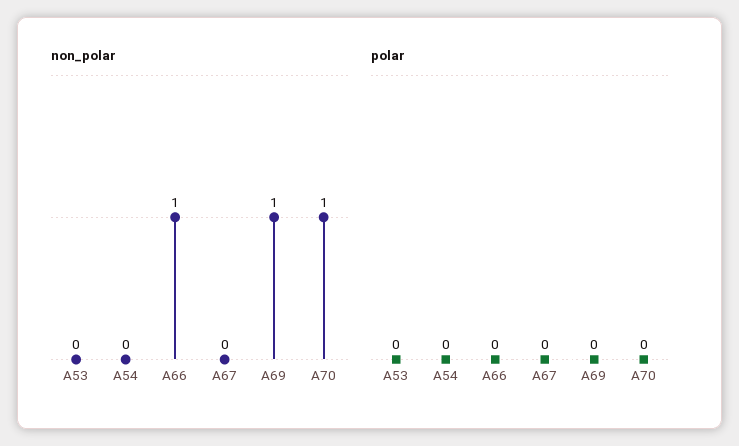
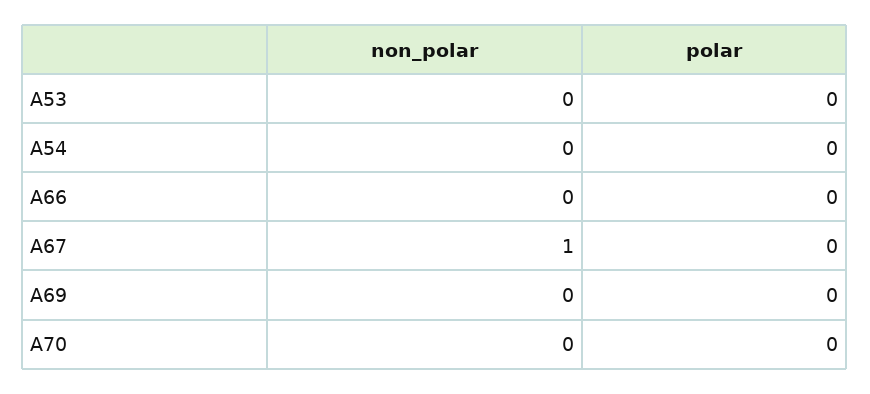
  {
    "non_polar": {
      "A53": 0,
      "A54": 0,
-     "A66": 1,
+     "A66": 0,
-     "A67": 0,
+     "A67": 1,
-     "A69": 1,
+     "A69": 0,
-     "A70": 1
+     "A70": 0
    },
    "polar": {
      "A53": 0,
      "A54": 0,
      "A66": 0,
      "A67": 0,
      "A69": 0,
      "A70": 0
    }
  }

